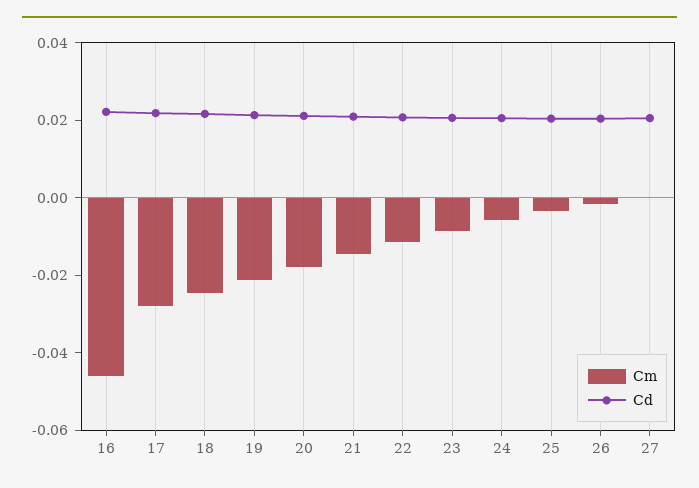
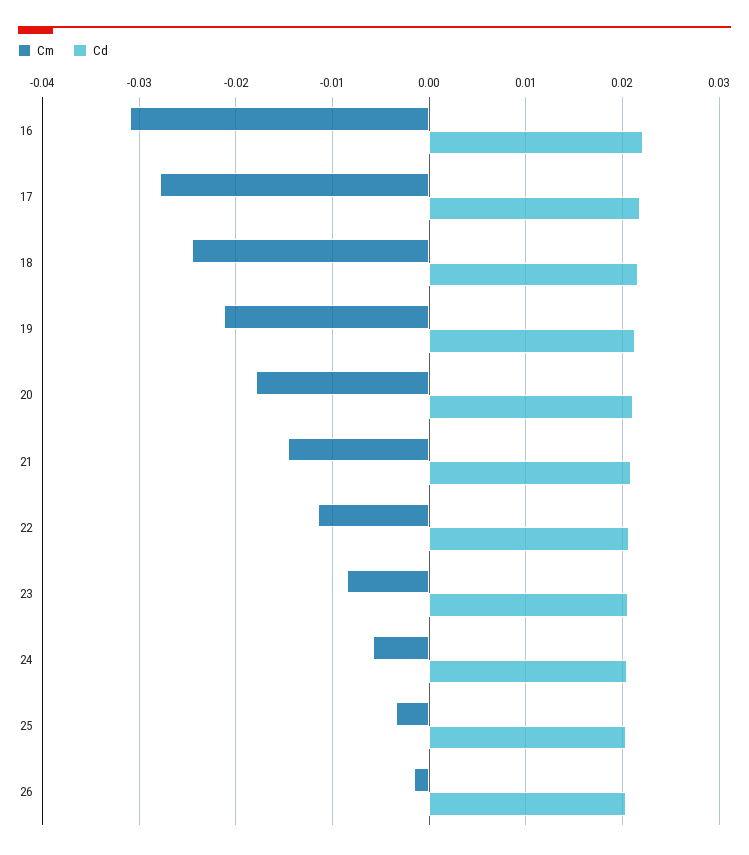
  {
    "Cm": {
-     "16": -0.045,
+     "16": -0.031,
      "17": -0.028,
      "18": -0.025,
      "19": -0.021,
      "20": -0.018,
      "21": -0.015,
      "22": -0.012,
      "23": -0.009,
      "24": -0.006,
      "25": -0.003,
-     "26": -0.002,
+     "26": -0.002
-     "27": 0
    },
    "Cd": {
      "16": 0.022,
      "17": 0.022,
      "18": 0.022,
      "19": 0.021,
      "20": 0.021,
      "21": 0.021,
      "22": 0.021,
      "23": 0.021,
      "24": 0.021,
      "25": 0.02,
-     "26": 0.02,
+     "26": 0.02
-     "27": 0.02
    }
  }

